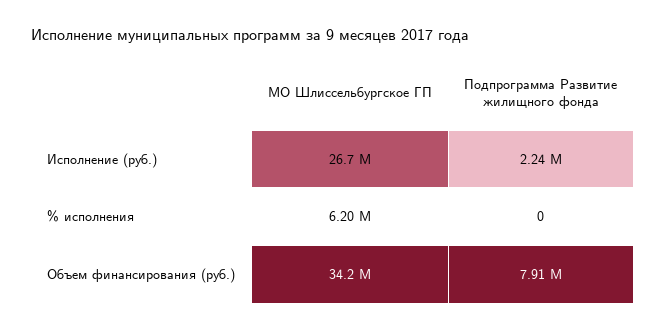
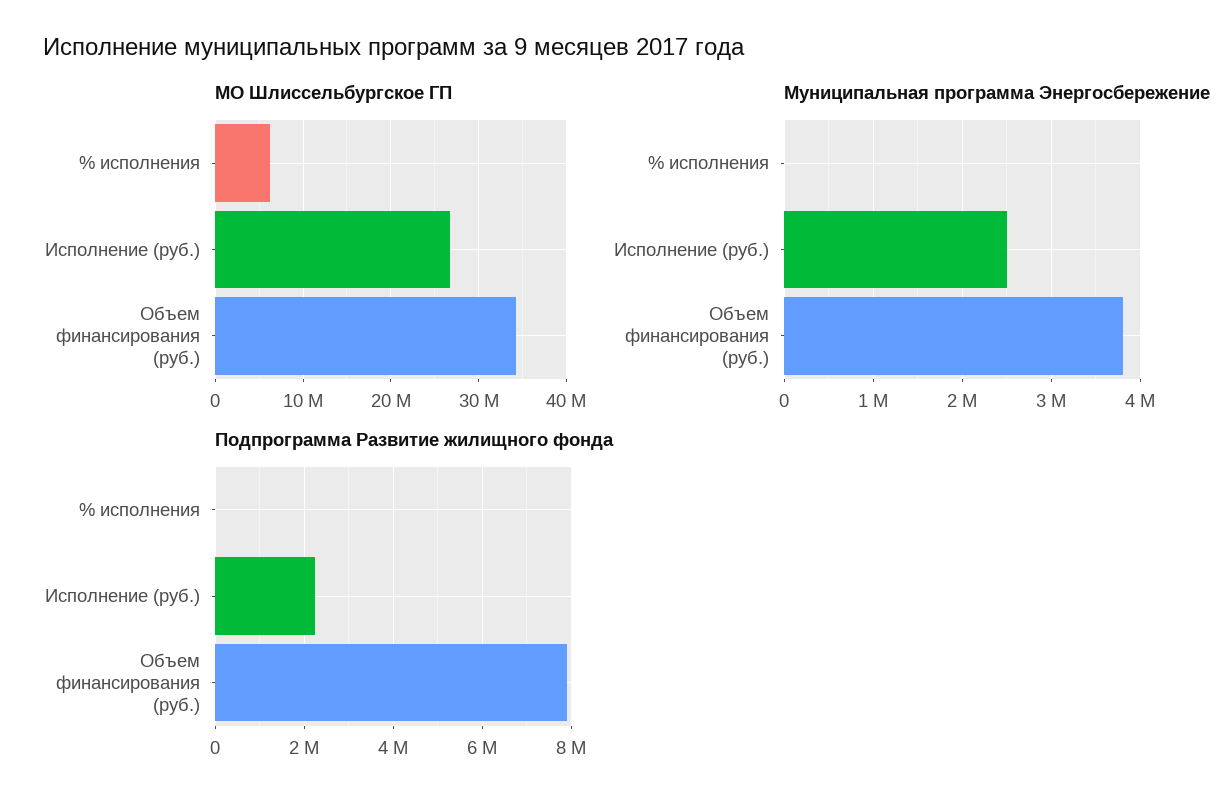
  {
    "МО Шлиссельбургское ГП": {
      "Исполнение (руб.)": 26700000,
      "% исполнения": 6200000,
      "Объем финансирования (руб.)": 34200000
    },
    "Подпрограмма Развитие жилищного фонда": {
      "Исполнение (руб.)": 2240000,
      "% исполнения": 0,
      "Объем финансирования (руб.)": 7910000
-   }
+   },
+   "Муниципальная программа Энергосбережение": {
+     "% исполнения": 0,
+     "Исполнение (руб.)": 2500000,
+     "Объем финансирования (руб.)": 3800000
+   }
  }

